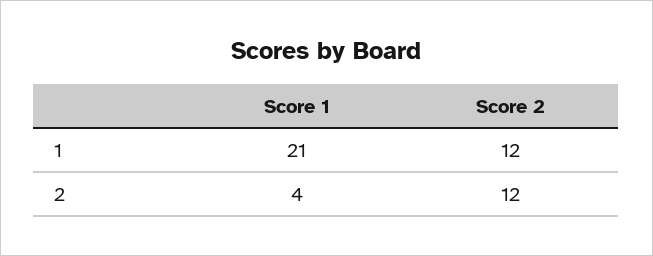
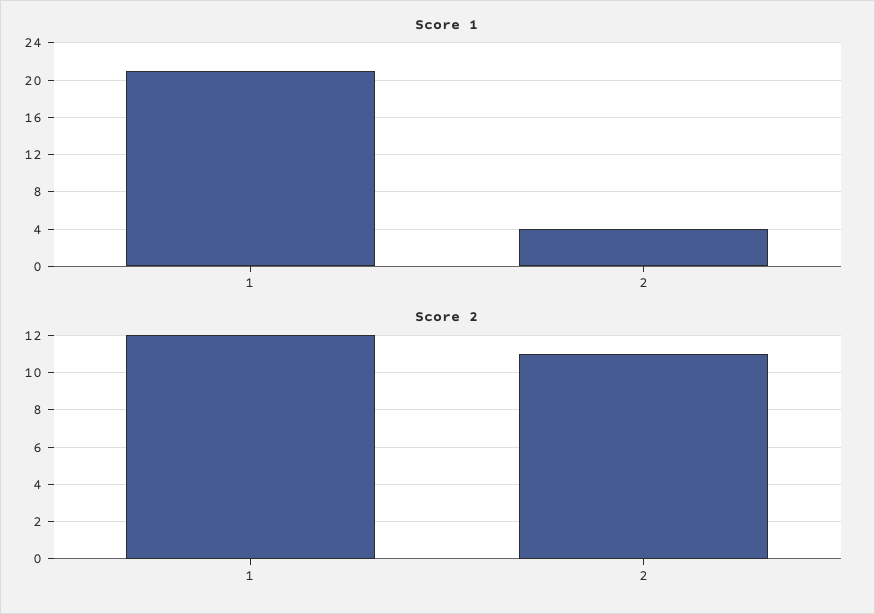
  {
    "Score 1": {
      "1": 21,
      "2": 4
    },
    "Score 2": {
      "1": 12,
-     "2": 12
+     "2": 11
    }
  }

